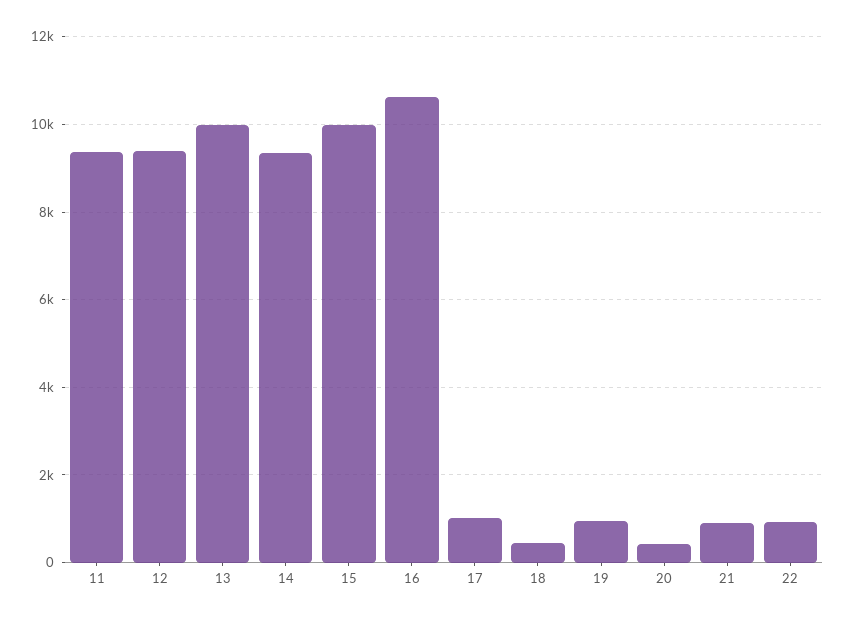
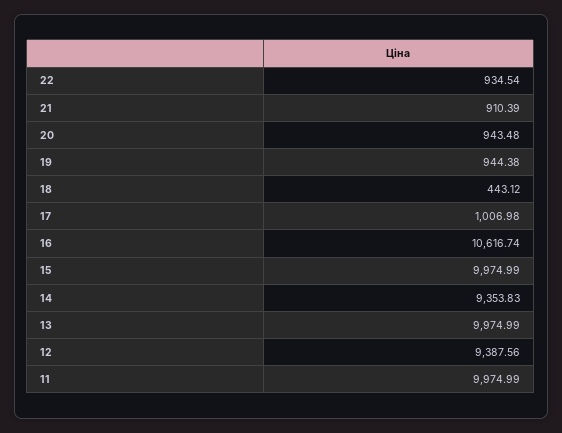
  {
-   "11": 9400,
+   "11": 9974.99,
    "12": 9387.56,
    "13": 9974.99,
    "14": 9353.83,
    "15": 9974.99,
    "16": 10616.74,
    "17": 1006.98,
    "18": 443.12,
    "19": 944.38,
-   "20": 400,
+   "20": 943.48,
    "21": 910.39,
    "22": 934.54
  }

